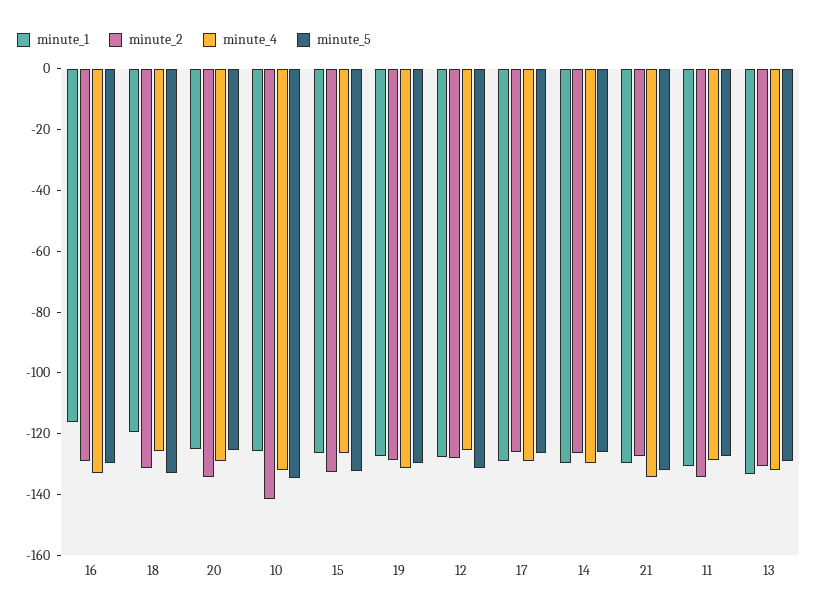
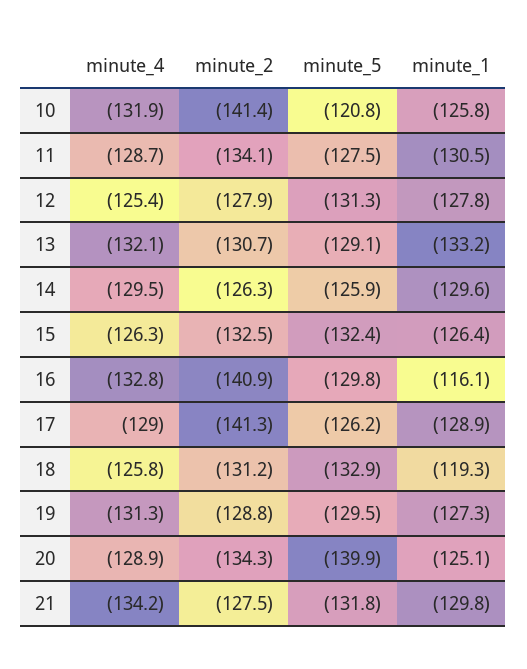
  {
    "minute_1": {
      "16": -116.1,
      "18": -119.3,
      "20": -125.1,
      "10": -125.8,
      "15": -126.4,
      "19": -127.3,
      "12": -127.8,
      "17": -128.9,
      "14": -129.6,
      "21": -129.8,
      "11": -130.5,
      "13": -133.2
    },
    "minute_2": {
-     "16": -130,
+     "16": -140.9,
      "18": -131.2,
      "20": -134.3,
      "10": -141.4,
      "15": -132.5,
      "19": -128.8,
      "12": -127.9,
-     "17": -125,
+     "17": -141.3,
      "14": -126.3,
      "21": -127.5,
      "11": -134.1,
      "13": -130.7
    },
    "minute_4": {
      "16": -132.8,
      "18": -125.8,
      "20": -128.9,
      "10": -131.9,
      "15": -126.3,
      "19": -131.3,
      "12": -125.4,
      "17": -129,
      "14": -129.5,
      "21": -134.2,
      "11": -128.7,
      "13": -132.1
    },
    "minute_5": {
      "16": -129.8,
      "18": -132.9,
-     "20": -125,
+     "20": -139.9,
-     "10": -135,
+     "10": -120.8,
      "15": -132.4,
      "19": -129.5,
      "12": -131.3,
      "17": -126.2,
      "14": -125.9,
      "21": -131.8,
      "11": -127.5,
      "13": -129.1
    }
  }

